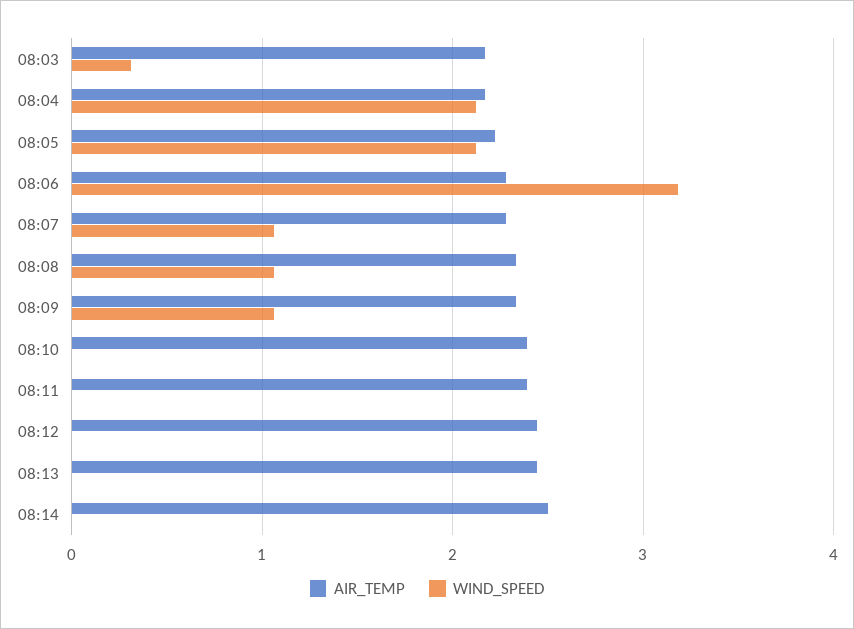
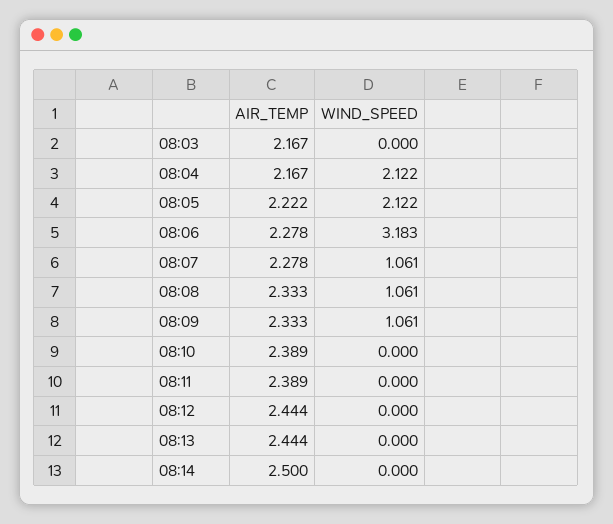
  {
    "AIR_TEMP": {
      "08:03": 2.167,
      "08:04": 2.167,
      "08:05": 2.222,
      "08:06": 2.278,
      "08:07": 2.278,
      "08:08": 2.333,
      "08:09": 2.333,
      "08:10": 2.389,
      "08:11": 2.389,
      "08:12": 2.444,
      "08:13": 2.444,
      "08:14": 2.5
    },
    "WIND_SPEED": {
-     "08:03": 0.3,
+     "08:03": 0,
      "08:04": 2.122,
      "08:05": 2.122,
      "08:06": 3.183,
      "08:07": 1.061,
      "08:08": 1.061,
      "08:09": 1.061,
      "08:10": 0,
      "08:11": 0,
      "08:12": 0,
      "08:13": 0,
      "08:14": 0
    }
  }

